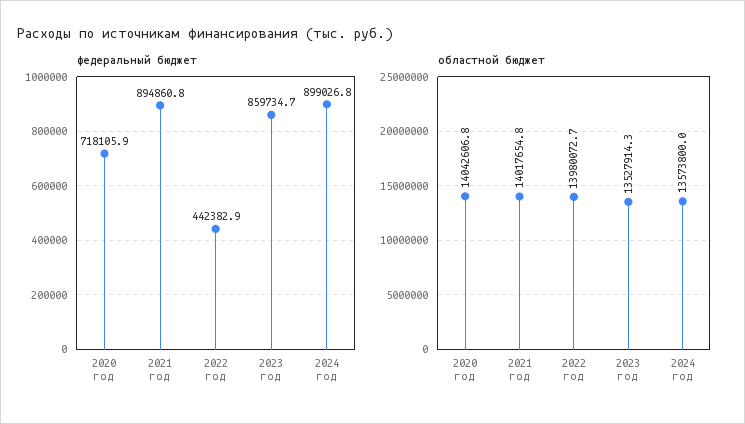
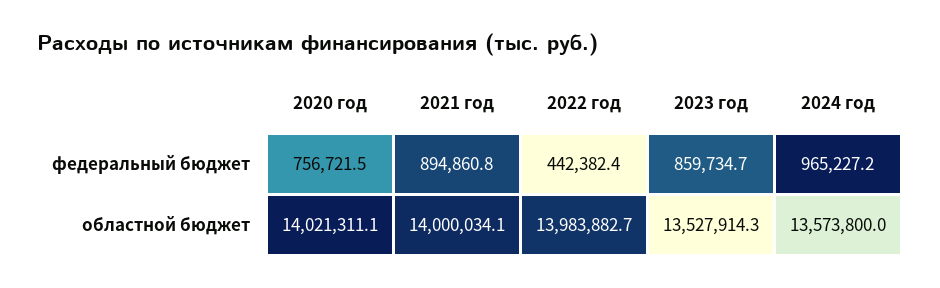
  {
    "федеральный бюджет": {
-     "2020 год": 718105.9,
+     "2020 год": 756721.5,
      "2021 год": 894860.8,
-     "2022 год": 442382.9,
+     "2022 год": 442382.4,
      "2023 год": 859734.7,
-     "2024 год": 899026.8
+     "2024 год": 965227.2
    },
    "областной бюджет": {
-     "2020 год": 14042606.8,
+     "2020 год": 14021311.1,
-     "2021 год": 14017654.8,
+     "2021 год": 14000034.1,
-     "2022 год": 13980072.7,
+     "2022 год": 13983882.7,
      "2023 год": 13527914.3,
      "2024 год": 13573800
    }
  }

